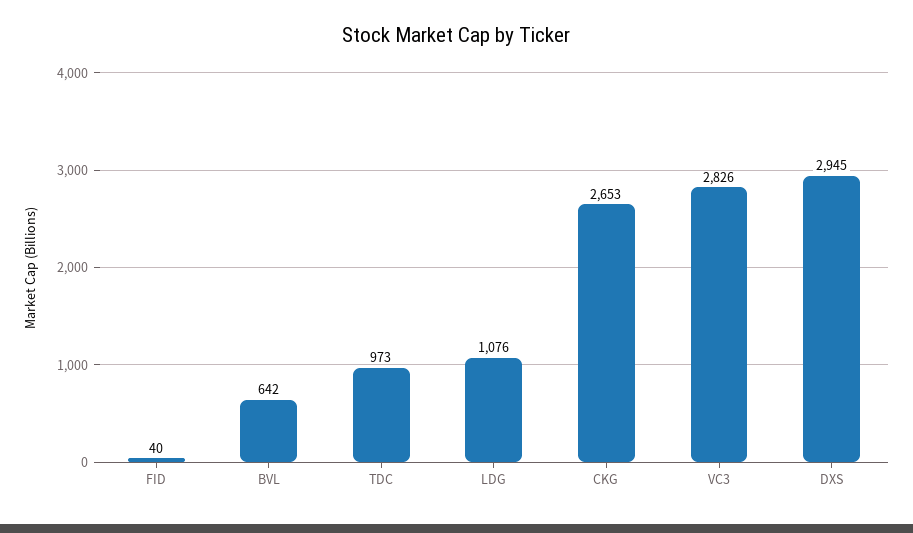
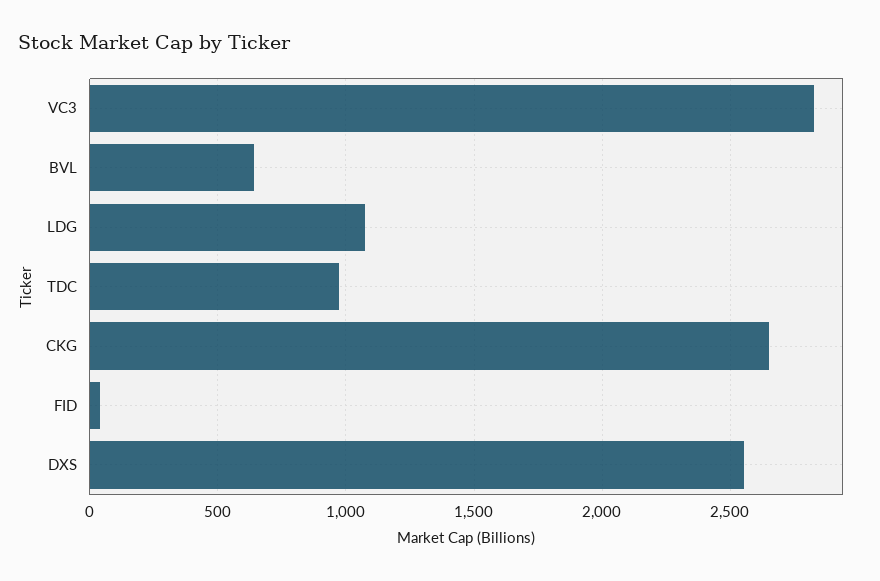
  {
    "FID": 40,
    "BVL": 642,
    "TDC": 973,
    "LDG": 1076,
    "CKG": 2653,
    "VC3": 2826,
-   "DXS": 2945
+   "DXS": 2550
  }

